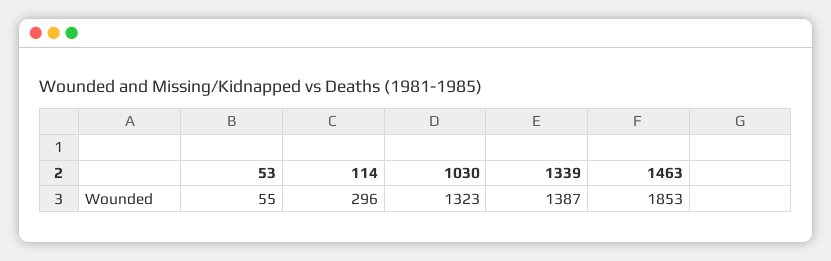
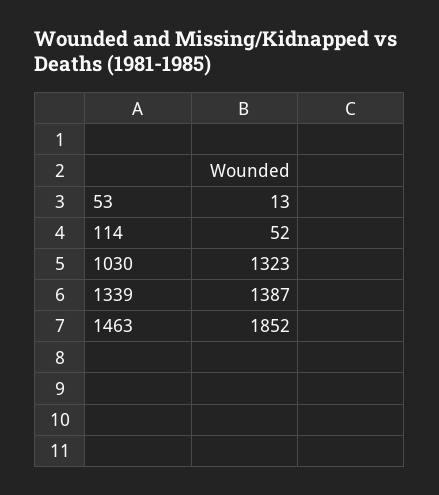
  {
-   "53": 55,
+   "53": 13,
-   "114": 296,
+   "114": 52,
    "1030": 1323,
    "1339": 1387,
-   "1463": 1853
+   "1463": 1852
  }

